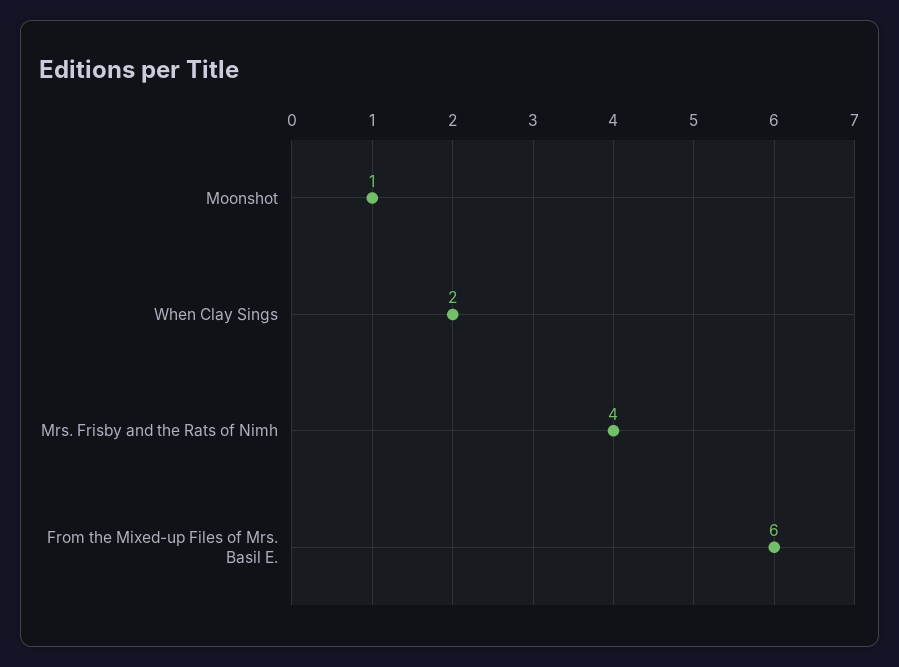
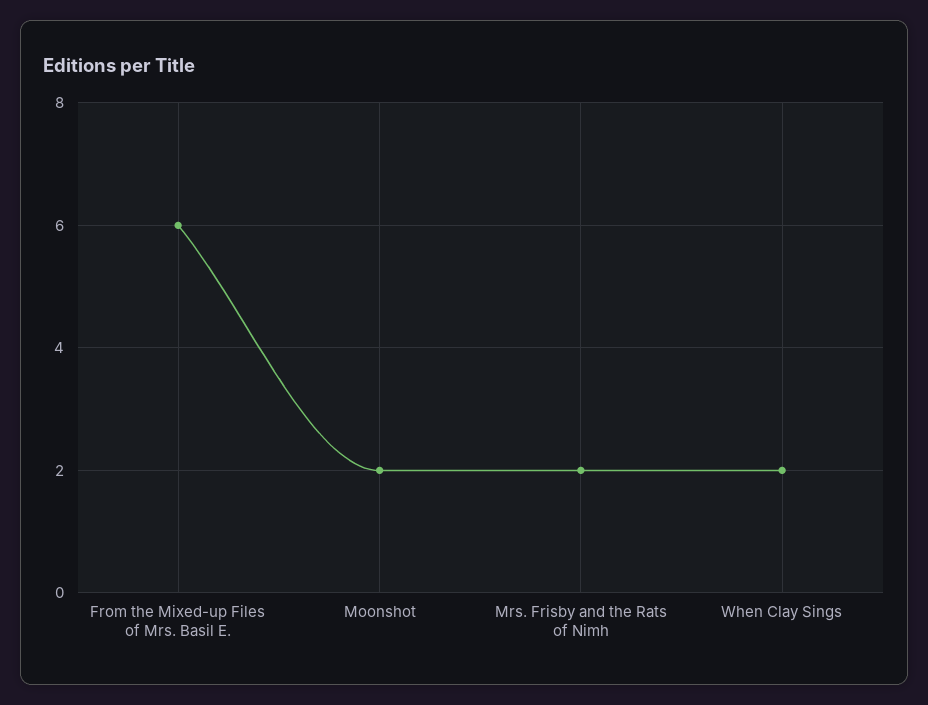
  {
-   "Moonshot": 1,
+   "Moonshot": 2,
    "When Clay Sings": 2,
-   "Mrs. Frisby and the Rats of Nimh": 4,
+   "Mrs. Frisby and the Rats of Nimh": 2,
    "From the Mixed-up Files of Mrs. Basil E.": 6
  }

